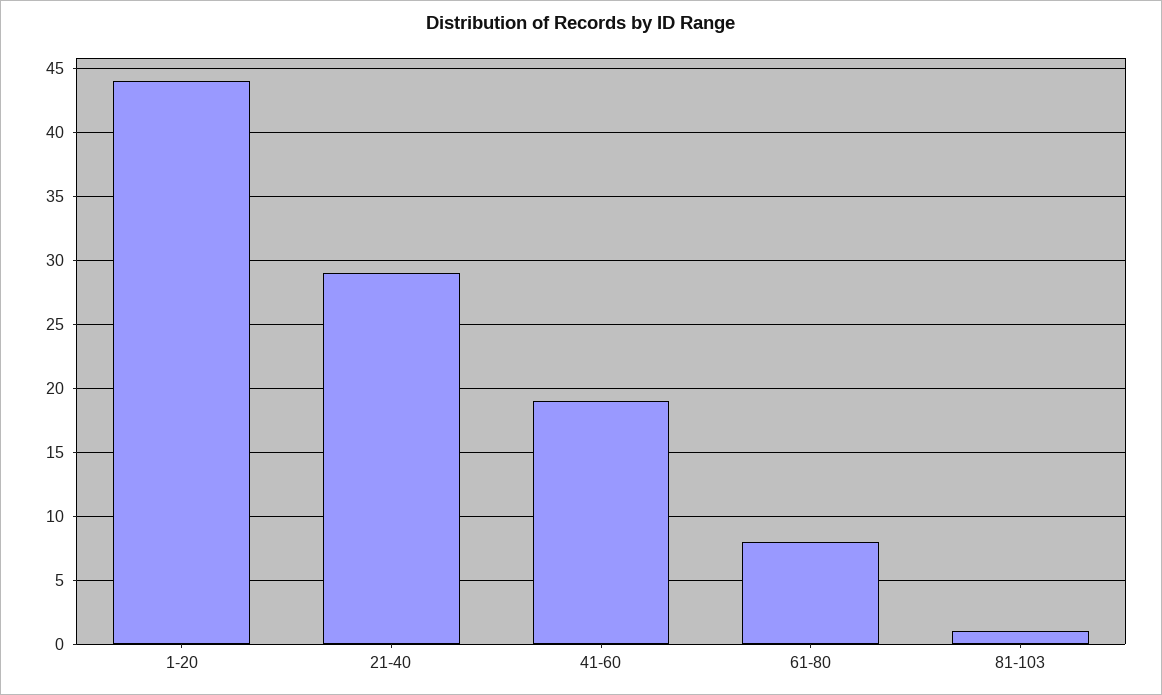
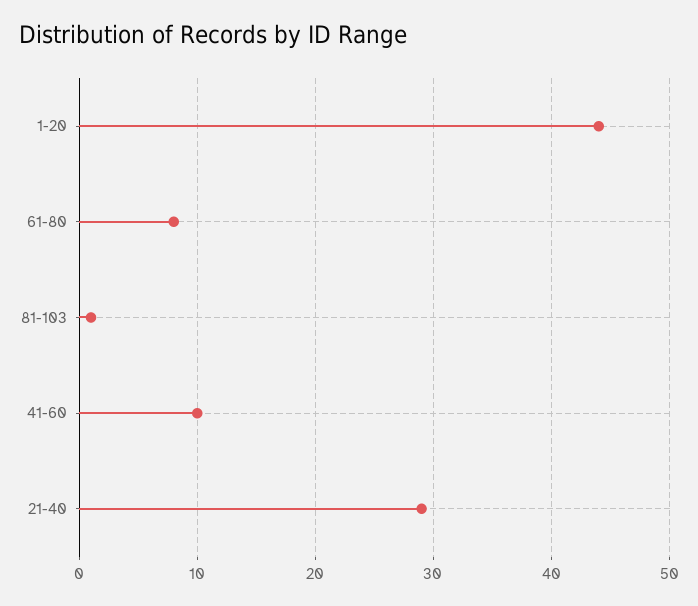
  {
    "1-20": 44,
    "21-40": 29,
-   "41-60": 19,
+   "41-60": 10,
    "61-80": 8,
    "81-103": 1
  }

